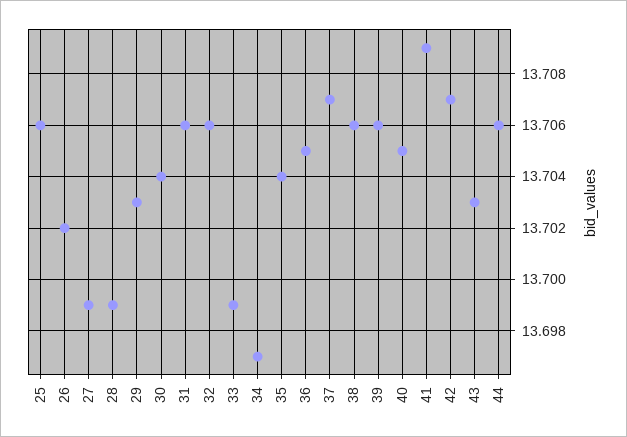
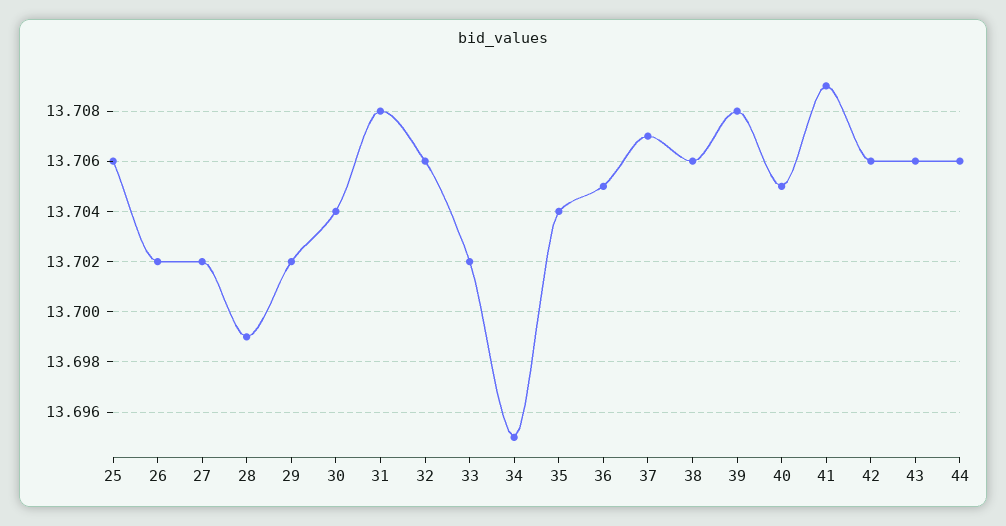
  {
    "25": 13.706,
    "26": 13.702,
-   "27": 13.699,
+   "27": 13.702,
    "28": 13.699,
-   "29": 13.703,
+   "29": 13.702,
    "30": 13.704,
-   "31": 13.706,
+   "31": 13.708,
    "32": 13.706,
-   "33": 13.699,
+   "33": 13.702,
-   "34": 13.697,
+   "34": 13.695,
    "35": 13.704,
    "36": 13.705,
    "37": 13.707,
    "38": 13.706,
-   "39": 13.706,
+   "39": 13.708,
    "40": 13.705,
    "41": 13.709,
-   "42": 13.707,
+   "42": 13.706,
-   "43": 13.703,
+   "43": 13.706,
    "44": 13.706
  }

